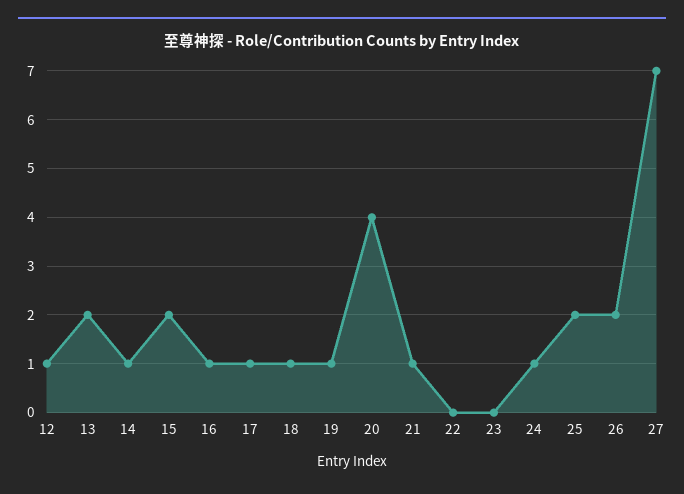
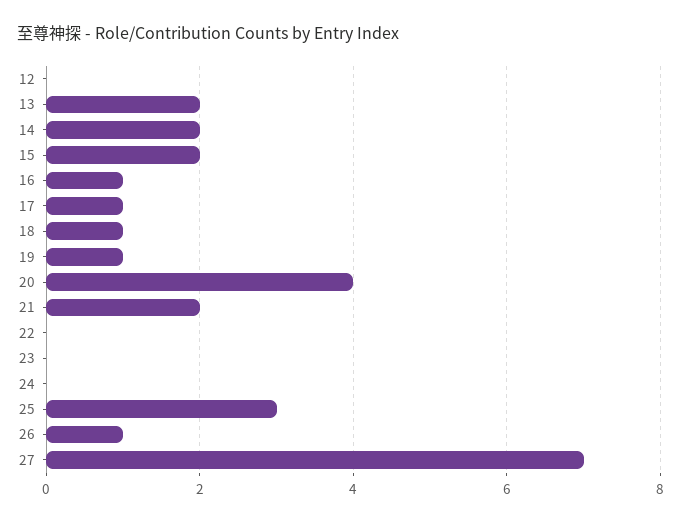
  {
-   "12": 1,
+   "12": 0,
    "13": 2,
-   "14": 1,
+   "14": 2,
    "15": 2,
    "16": 1,
    "17": 1,
    "18": 1,
    "19": 1,
    "20": 4,
-   "21": 1,
+   "21": 2,
    "22": 0,
    "23": 0,
-   "24": 1,
+   "24": 0,
-   "25": 2,
+   "25": 3,
-   "26": 2,
+   "26": 1,
    "27": 7
  }

